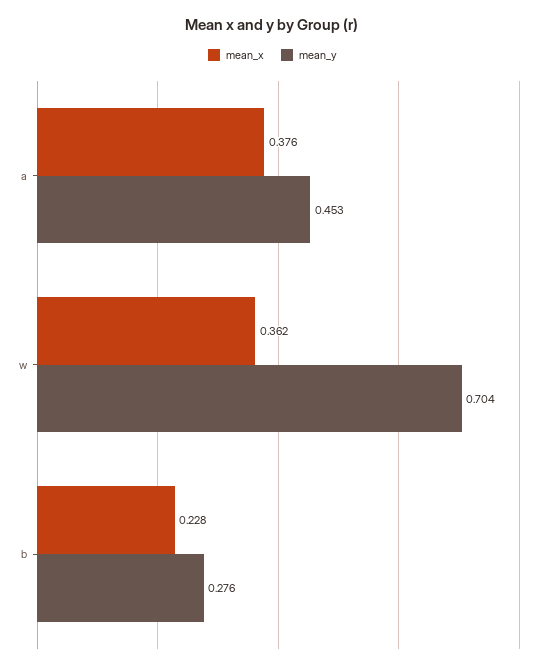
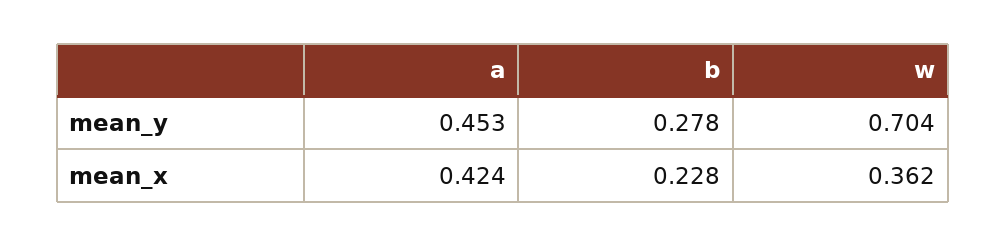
  {
    "mean_x": {
-     "a": 0.376,
+     "a": 0.424,
      "w": 0.362,
      "b": 0.228
    },
    "mean_y": {
      "a": 0.453,
      "w": 0.704,
-     "b": 0.276
+     "b": 0.278
    }
  }

